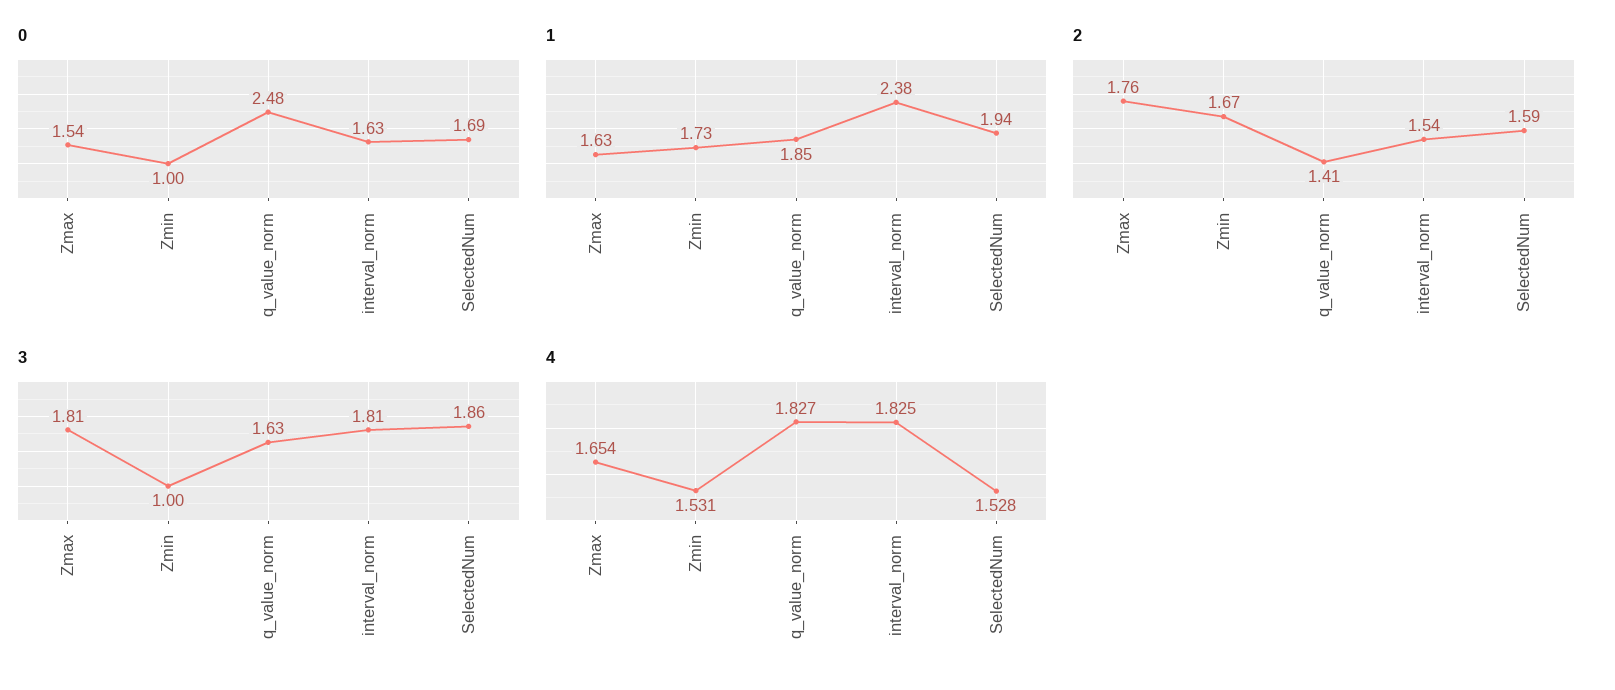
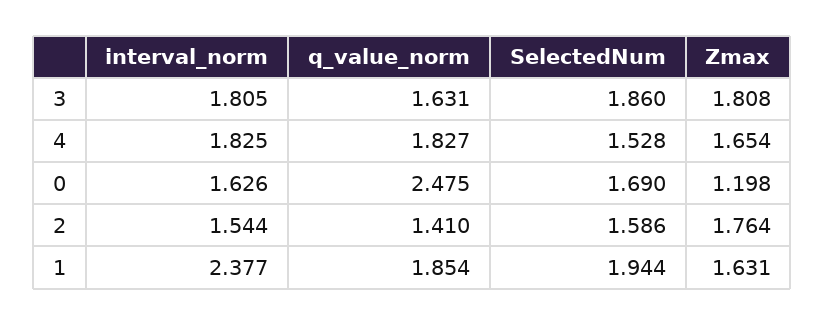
  {
    "0": {
-     "Zmax": 1.54,
+     "Zmax": 1.198,
-     "Zmin": 1,
      "q_value_norm": 2.475,
      "interval_norm": 1.626,
      "SelectedNum": 1.69
    },
    "1": {
      "Zmax": 1.631,
-     "Zmin": 1.73,
      "q_value_norm": 1.854,
      "interval_norm": 2.377,
      "SelectedNum": 1.944
    },
    "2": {
      "Zmax": 1.764,
-     "Zmin": 1.67,
      "q_value_norm": 1.41,
      "interval_norm": 1.544,
      "SelectedNum": 1.586
    },
    "3": {
      "Zmax": 1.808,
-     "Zmin": 1,
      "q_value_norm": 1.631,
      "interval_norm": 1.805,
      "SelectedNum": 1.86
    },
    "4": {
      "Zmax": 1.654,
-     "Zmin": 1.531,
      "q_value_norm": 1.827,
      "interval_norm": 1.825,
      "SelectedNum": 1.528
    }
  }

